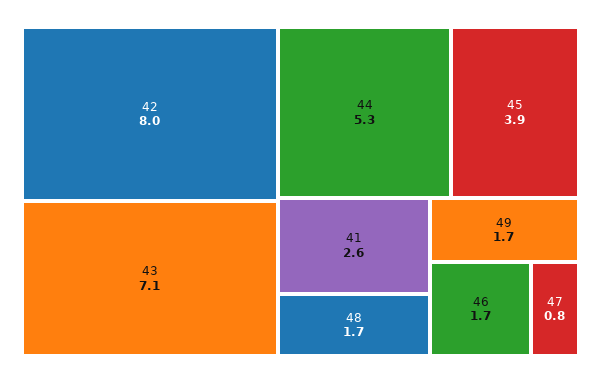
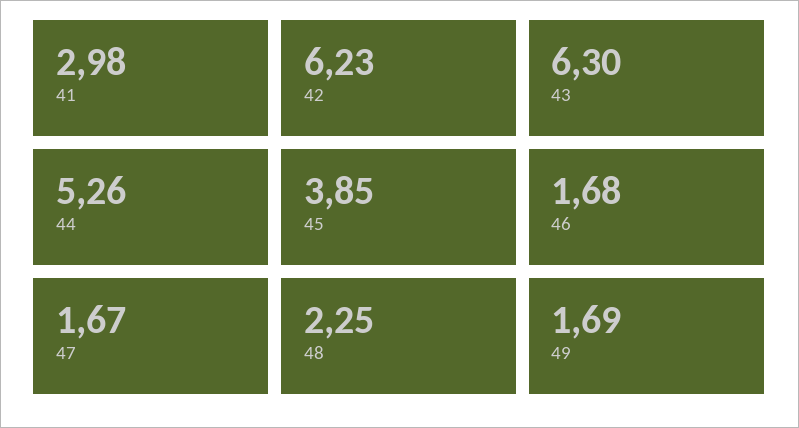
  {
-   "42": 8,
+   "42": 6.23,
-   "43": 7.1,
+   "43": 6.3,
    "44": 5.26,
    "45": 3.85,
-   "41": 2.6,
+   "41": 2.98,
-   "48": 1.7,
+   "48": 2.25,
    "49": 1.69,
    "46": 1.68,
-   "47": 0.8
+   "47": 1.67
  }

